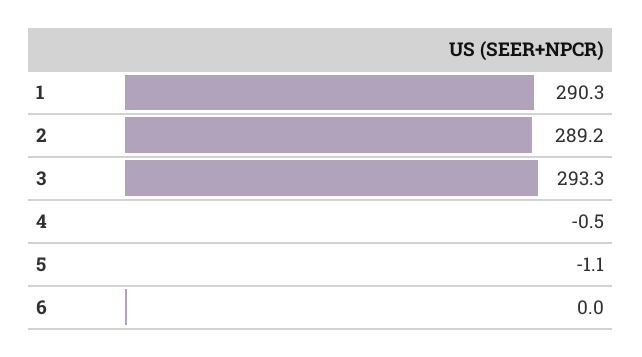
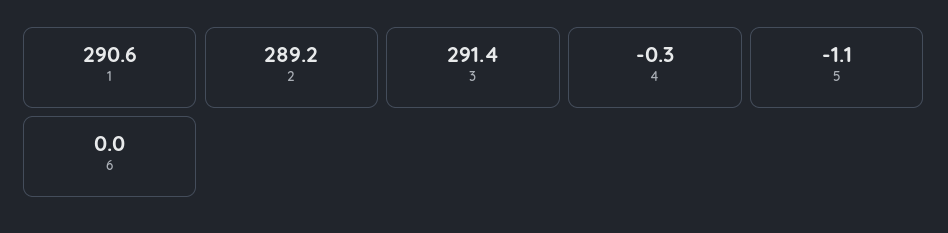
  {
-   "1": 290.3,
+   "1": 290.6,
    "2": 289.2,
-   "3": 293.3,
+   "3": 291.4,
-   "4": -0.5,
+   "4": -0.3,
    "5": -1.1,
    "6": 0
  }

